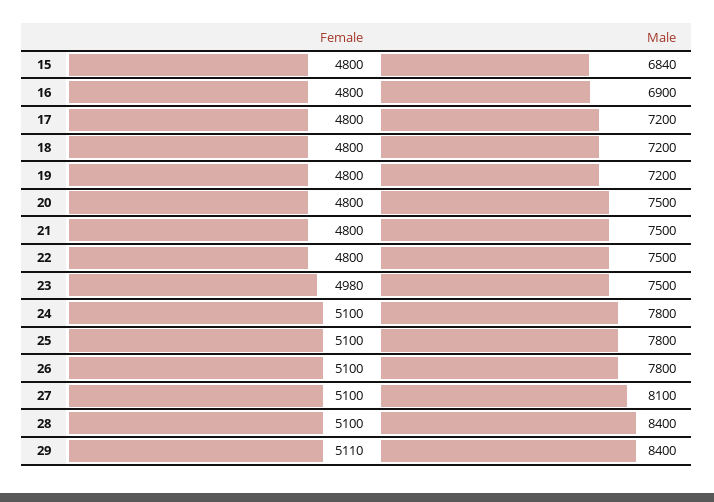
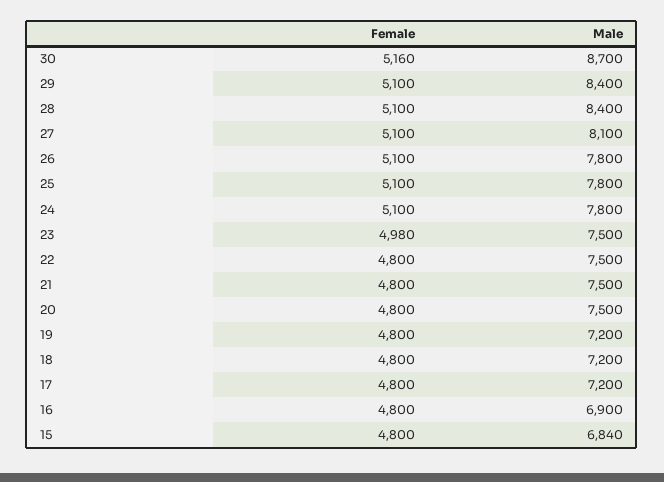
  {
    "Female": {
      "15": 4800,
      "16": 4800,
      "17": 4800,
      "18": 4800,
      "19": 4800,
      "20": 4800,
      "21": 4800,
      "22": 4800,
      "23": 4980,
      "24": 5100,
      "25": 5100,
      "26": 5100,
      "27": 5100,
      "28": 5100,
-     "29": 5110
+     "29": 5100,
+     "30": 5160
    },
    "Male": {
      "15": 6840,
      "16": 6900,
      "17": 7200,
      "18": 7200,
      "19": 7200,
      "20": 7500,
      "21": 7500,
      "22": 7500,
      "23": 7500,
      "24": 7800,
      "25": 7800,
      "26": 7800,
      "27": 8100,
      "28": 8400,
-     "29": 8400
+     "29": 8400,
+     "30": 8700
    }
  }

